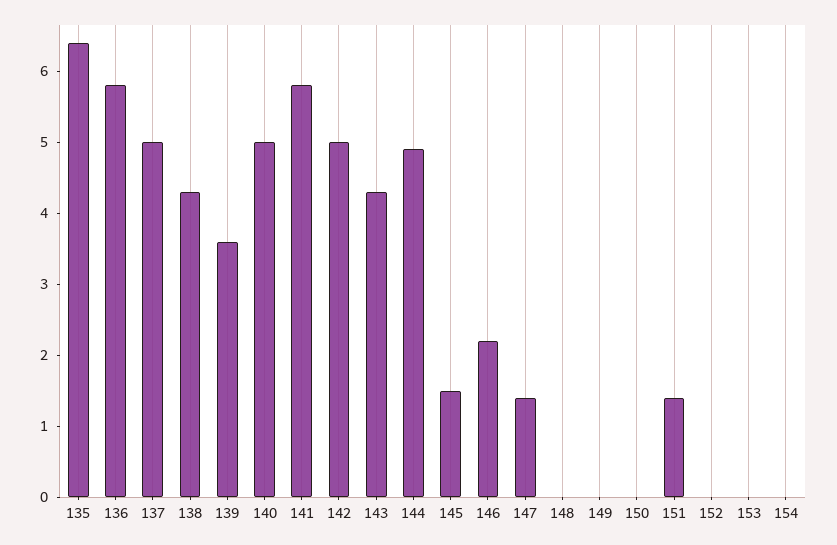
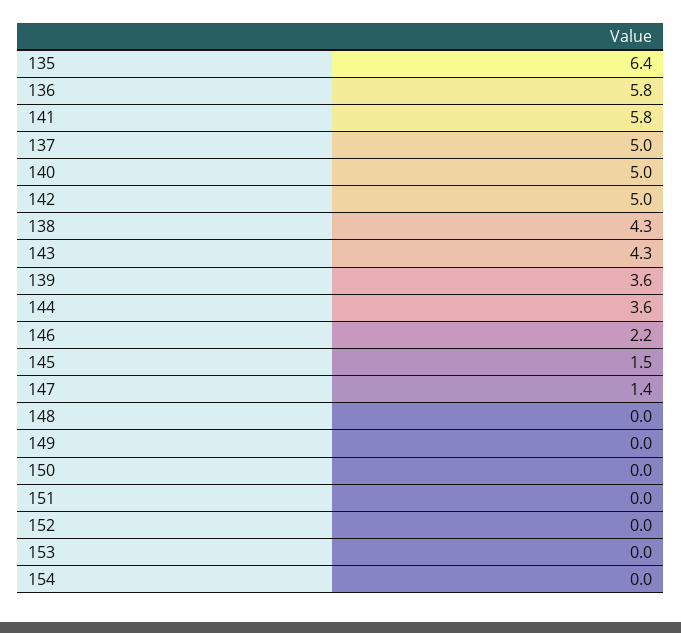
  {
    "135": 6.4,
    "136": 5.8,
    "137": 5,
    "138": 4.3,
    "139": 3.6,
    "140": 5,
    "141": 5.8,
    "142": 5,
    "143": 4.3,
-   "144": 5,
+   "144": 3.6,
    "145": 1.5,
    "146": 2.2,
    "147": 1.4,
    "148": 0,
    "149": 0,
    "150": 0,
-   "151": 1.5,
+   "151": 0,
    "152": 0,
    "153": 0,
    "154": 0
  }

